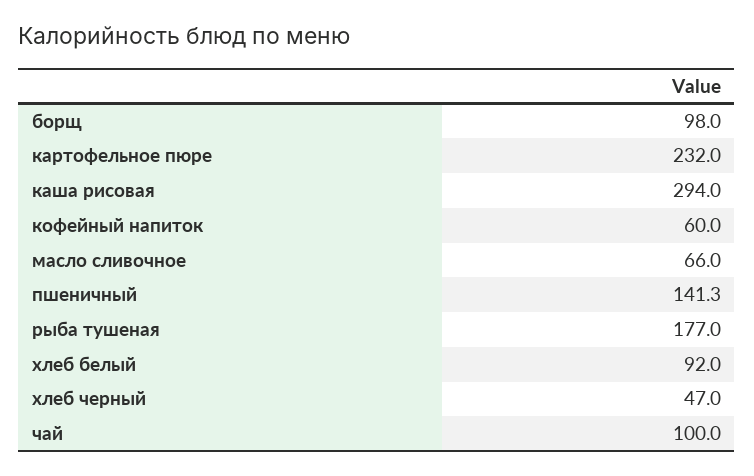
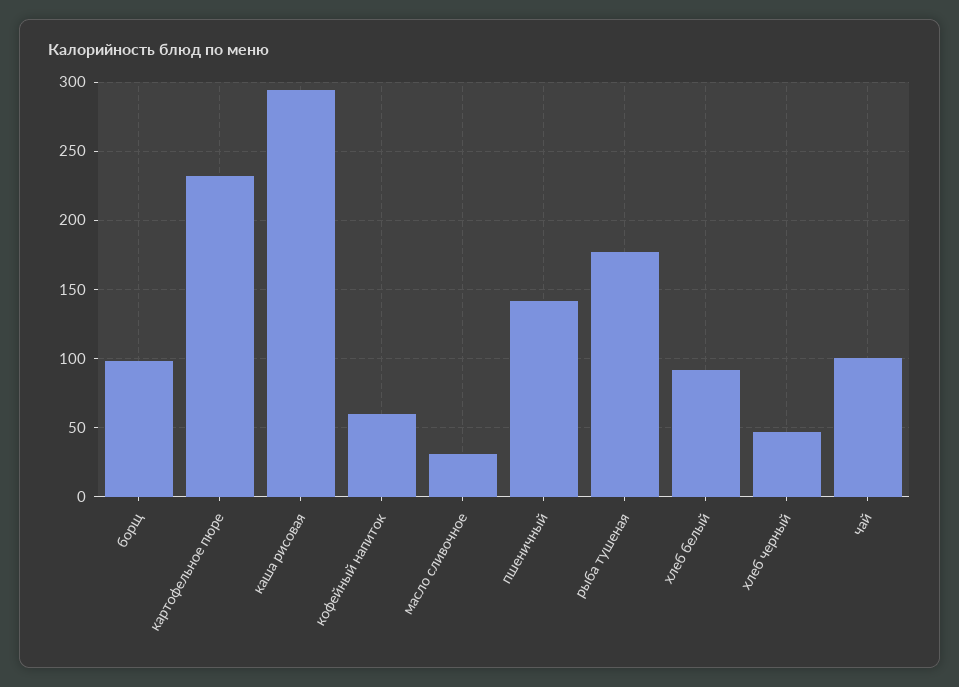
  {
    "борщ": 98,
    "картофельное пюре": 232,
    "каша рисовая": 294,
    "кофейный напиток": 60,
-   "масло сливочное": 66,
+   "масло сливочное": 30,
    "пшеничный": 141.3,
    "рыба тушеная": 177,
    "хлеб белый": 92,
    "хлеб черный": 47,
    "чай": 100
  }

